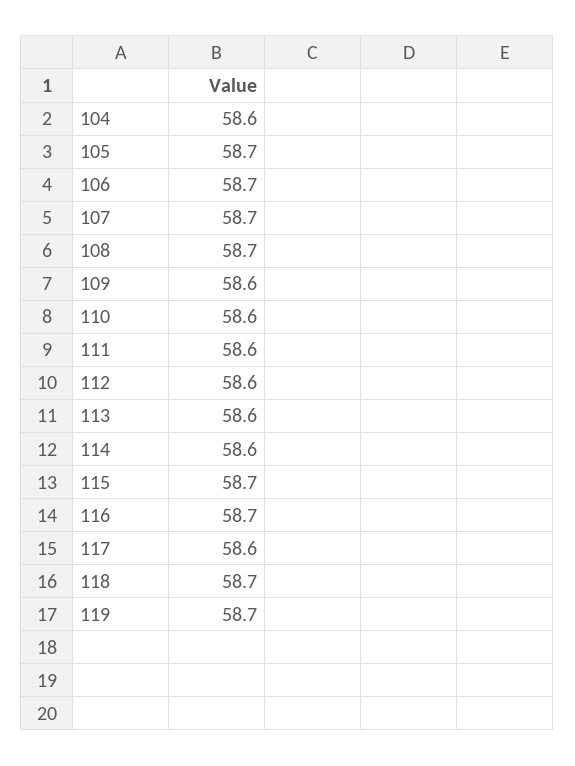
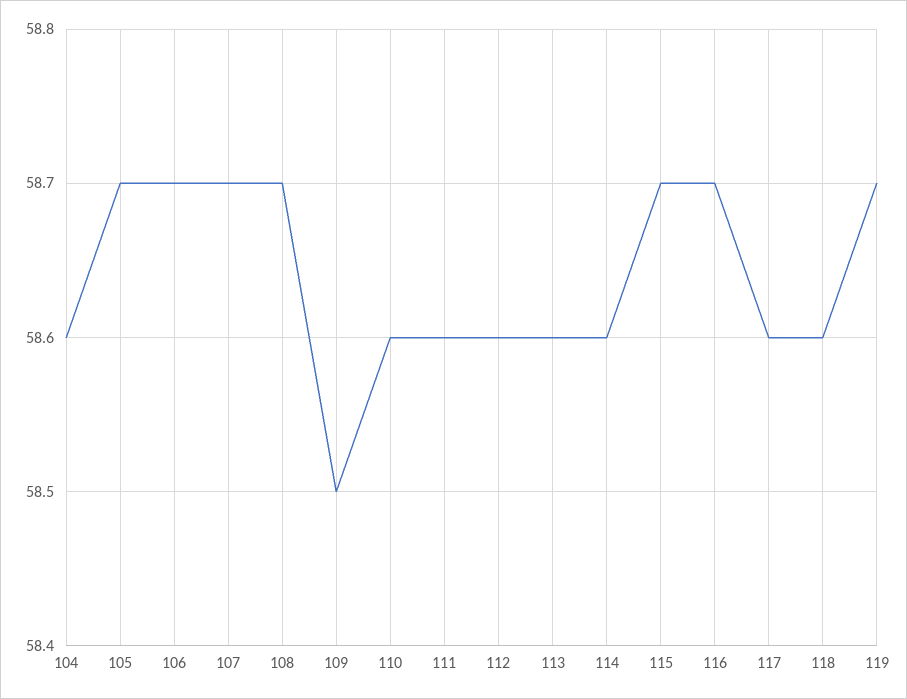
  {
    "104": 58.6,
    "105": 58.7,
    "106": 58.7,
    "107": 58.7,
    "108": 58.7,
-   "109": 58.6,
+   "109": 58.5,
    "110": 58.6,
    "111": 58.6,
    "112": 58.6,
    "113": 58.6,
    "114": 58.6,
    "115": 58.7,
    "116": 58.7,
    "117": 58.6,
-   "118": 58.7,
+   "118": 58.6,
    "119": 58.7
  }

